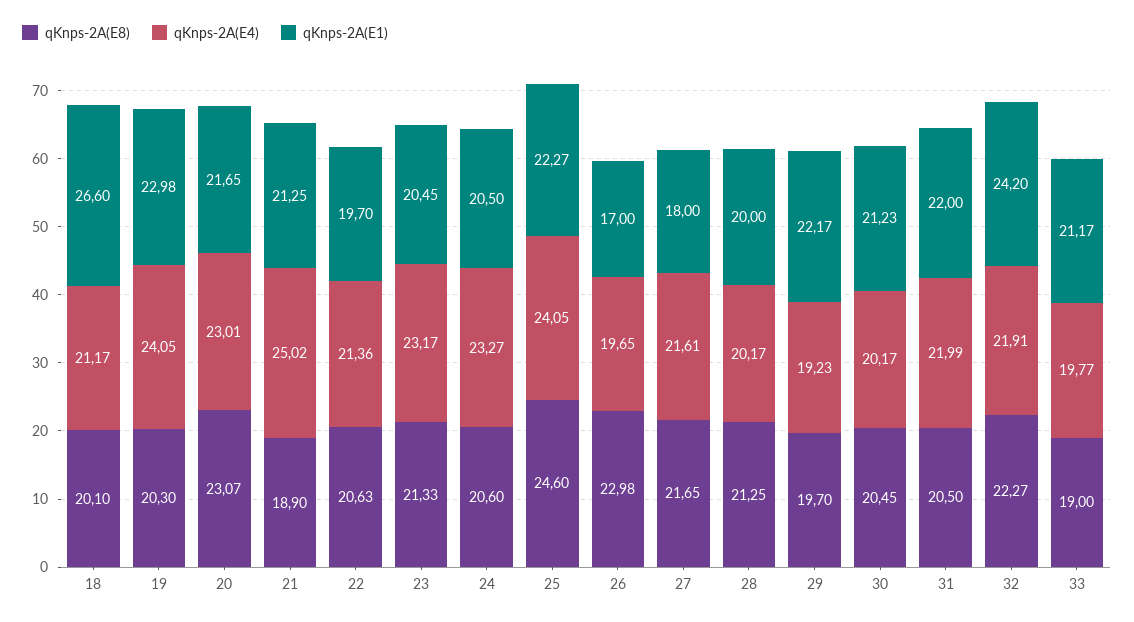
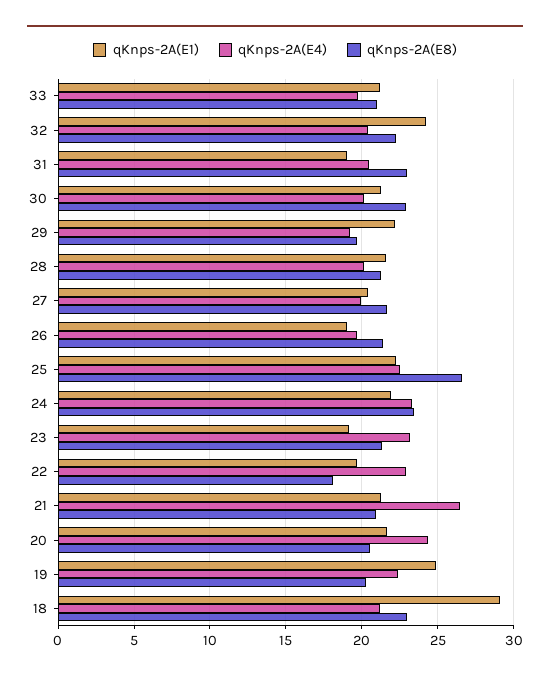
  {
    "qKnps-2A(E8)": {
-     "18": 20.1,
+     "18": 23,
      "19": 20.3,
-     "20": 23.07,
+     "20": 20.5,
-     "21": 18.9,
+     "21": 21,
-     "22": 20.63,
+     "22": 18,
      "23": 21.33,
-     "24": 20.6,
+     "24": 23.5,
-     "25": 24.6,
+     "25": 26.5,
-     "26": 22.98,
+     "26": 21.5,
      "27": 21.65,
      "28": 21.25,
      "29": 19.7,
-     "30": 20.45,
+     "30": 23,
-     "31": 20.5,
+     "31": 23,
      "32": 22.27,
-     "33": 19
+     "33": 21
    },
    "qKnps-2A(E4)": {
      "18": 21.17,
-     "19": 24.05,
+     "19": 22.5,
-     "20": 23.01,
+     "20": 24.5,
-     "21": 25.02,
+     "21": 26.5,
-     "22": 21.36,
+     "22": 23,
      "23": 23.17,
      "24": 23.27,
-     "25": 24.05,
+     "25": 22.5,
      "26": 19.65,
-     "27": 21.61,
+     "27": 20,
      "28": 20.17,
      "29": 19.23,
      "30": 20.17,
-     "31": 21.99,
+     "31": 20.5,
-     "32": 21.91,
+     "32": 20.5,
      "33": 19.77
    },
    "qKnps-2A(E1)": {
-     "18": 26.6,
+     "18": 29,
-     "19": 22.98,
+     "19": 25,
      "20": 21.65,
      "21": 21.25,
      "22": 19.7,
-     "23": 20.45,
+     "23": 19,
-     "24": 20.5,
+     "24": 22,
      "25": 22.27,
-     "26": 17,
+     "26": 19,
-     "27": 18,
+     "27": 20.5,
-     "28": 20,
+     "28": 21.5,
      "29": 22.17,
      "30": 21.23,
-     "31": 22,
+     "31": 19,
      "32": 24.2,
      "33": 21.17
    }
  }

